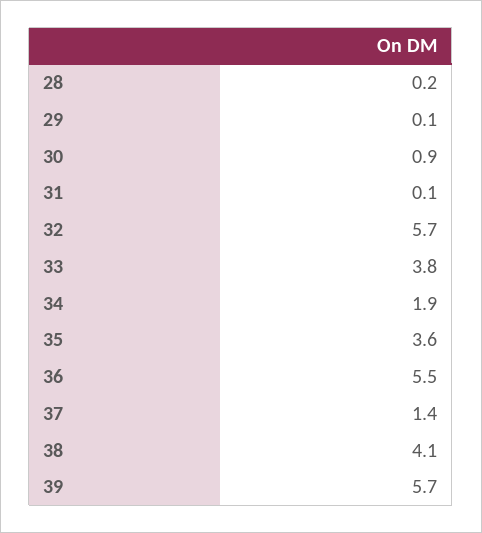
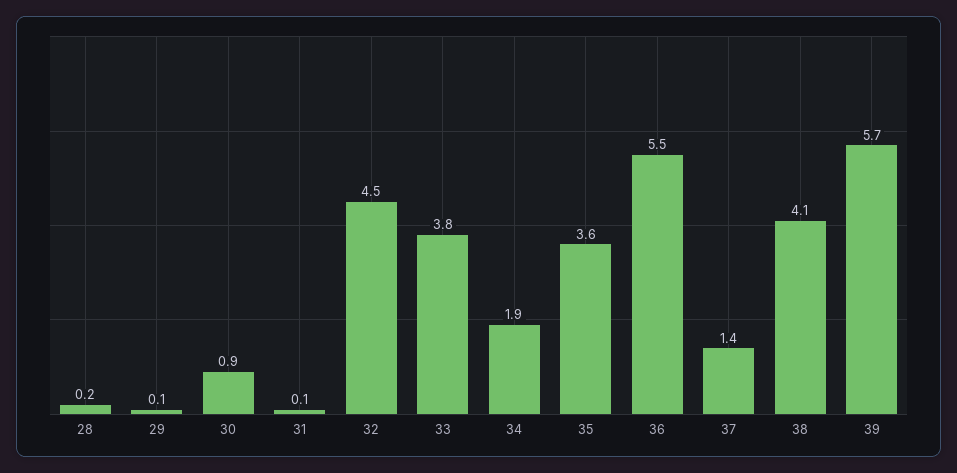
  {
    "28": 0.2,
    "29": 0.1,
    "30": 0.9,
    "31": 0.1,
-   "32": 5.7,
+   "32": 4.5,
    "33": 3.8,
    "34": 1.9,
    "35": 3.6,
    "36": 5.5,
    "37": 1.4,
    "38": 4.1,
    "39": 5.7
  }

